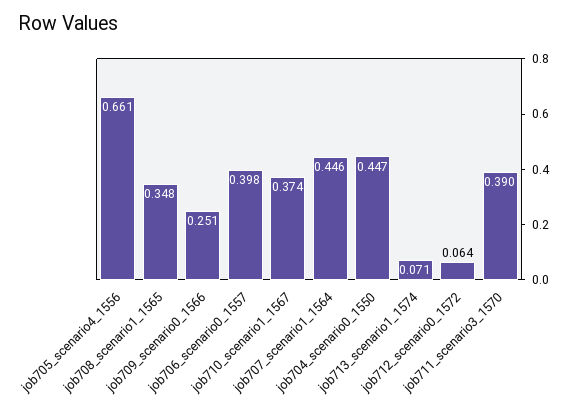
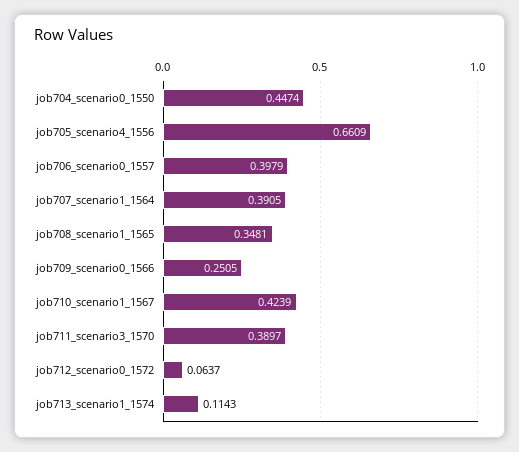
  {
    "job705_scenario4_1556": 0.6609,
    "job708_scenario1_1565": 0.3481,
    "job709_scenario0_1566": 0.2505,
    "job706_scenario0_1557": 0.3979,
-   "job710_scenario1_1567": 0.374,
+   "job710_scenario1_1567": 0.4239,
-   "job707_scenario1_1564": 0.446,
+   "job707_scenario1_1564": 0.3905,
    "job704_scenario0_1550": 0.4474,
-   "job713_scenario1_1574": 0.071,
+   "job713_scenario1_1574": 0.1143,
    "job712_scenario0_1572": 0.0637,
    "job711_scenario3_1570": 0.3897
  }

